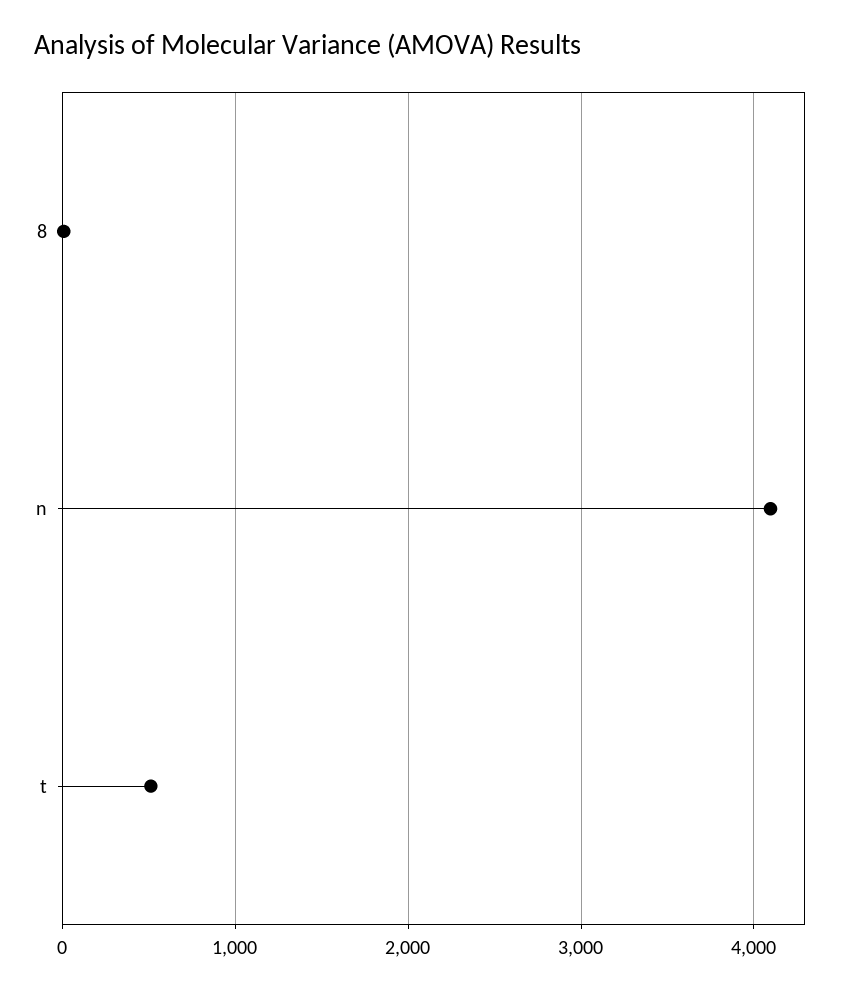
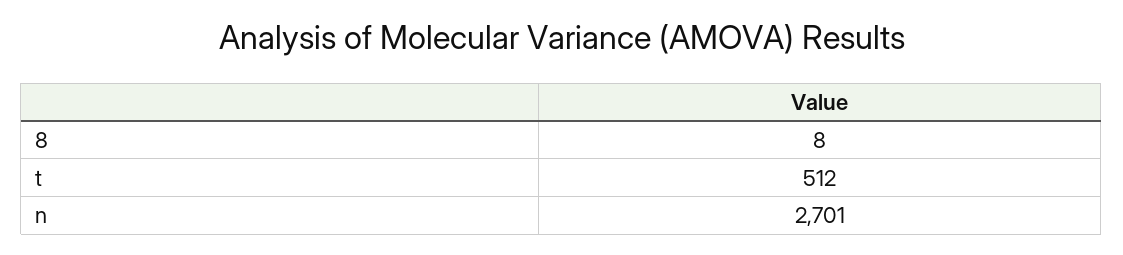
  {
    "8": 8,
-   "n": 4100,
+   "n": 2701,
    "t": 512
  }

